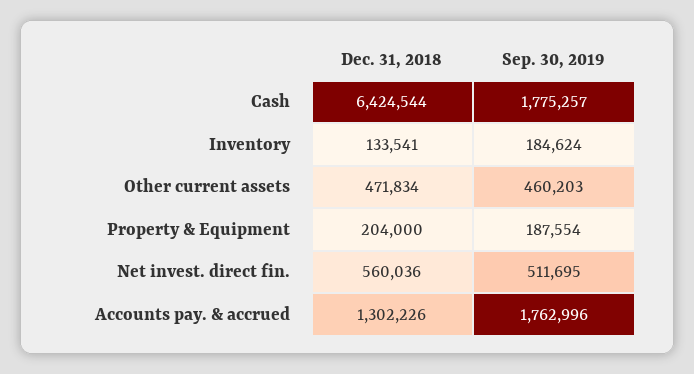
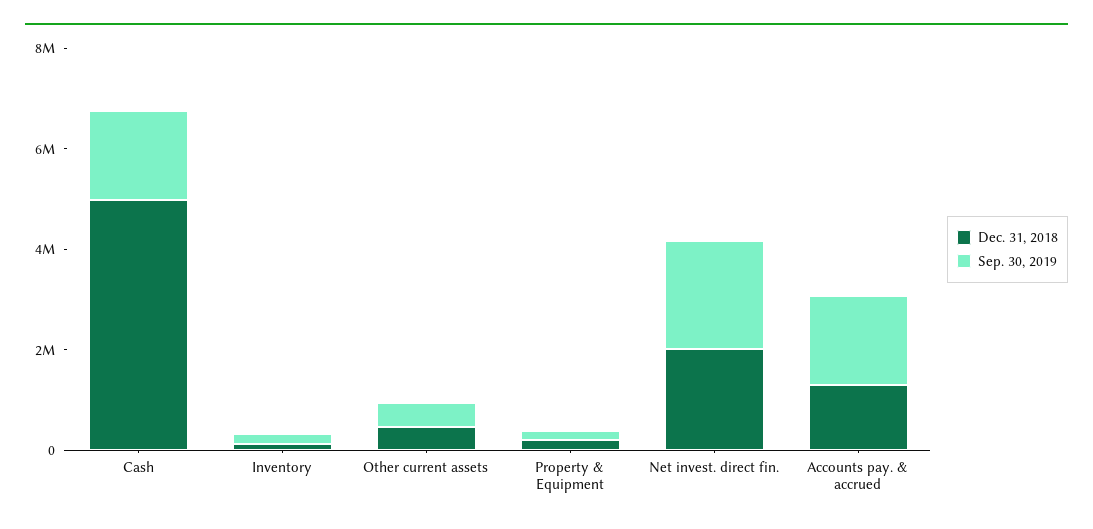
  {
    "Dec. 31, 2018": {
-     "Cash": 6424544,
+     "Cash": 5000000,
      "Inventory": 133541,
      "Other current assets": 471834,
      "Property & Equipment": 204000,
-     "Net invest. direct fin.": 560036,
+     "Net invest. direct fin.": 2000000,
      "Accounts pay. & accrued": 1302226
    },
    "Sep. 30, 2019": {
      "Cash": 1775257,
      "Inventory": 184624,
      "Other current assets": 460203,
      "Property & Equipment": 187554,
-     "Net invest. direct fin.": 511695,
+     "Net invest. direct fin.": 2000000,
      "Accounts pay. & accrued": 1762996
    }
  }

